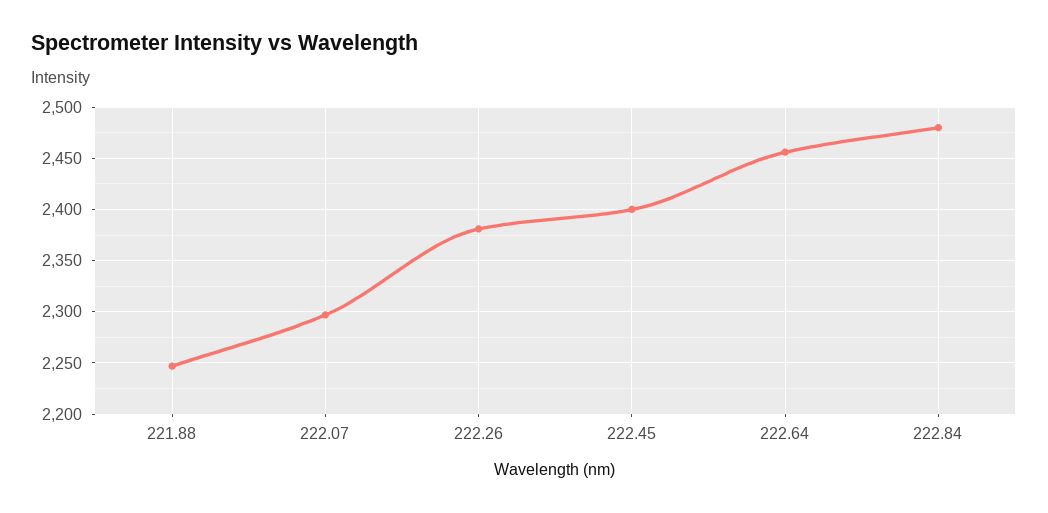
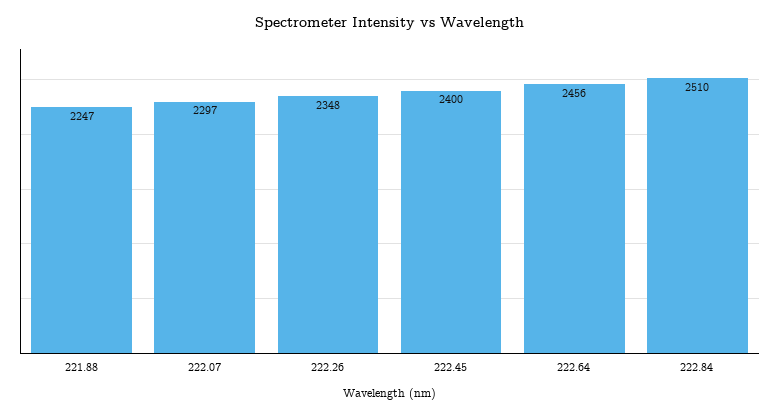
  {
    "221.88": 2247,
    "222.07": 2297,
-   "222.26": 2380,
+   "222.26": 2348,
    "222.45": 2400,
    "222.64": 2456,
-   "222.84": 2480
+   "222.84": 2510
  }

